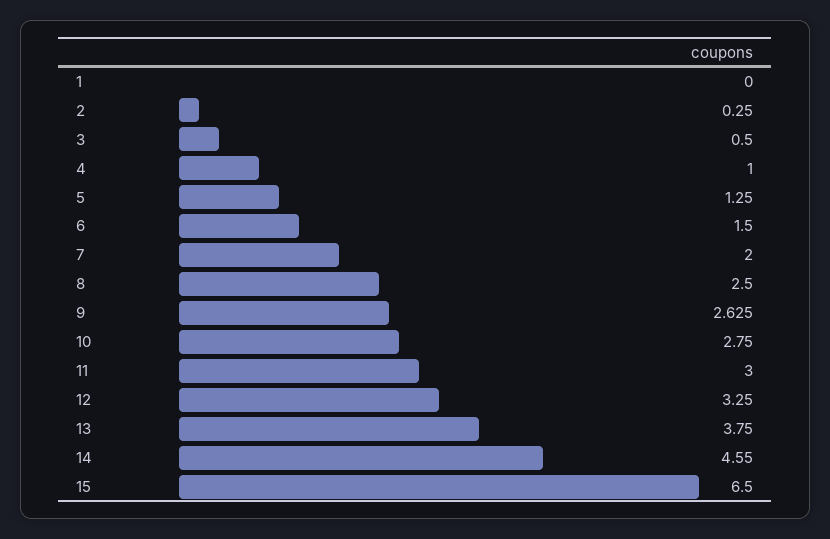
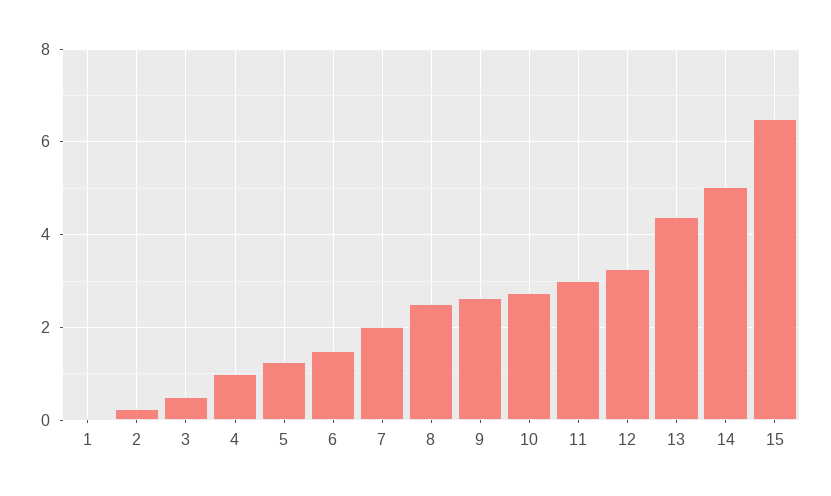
  {
    "1": 0,
    "2": 0.25,
    "3": 0.5,
    "4": 1,
    "5": 1.25,
    "6": 1.5,
    "7": 2,
    "8": 2.5,
    "9": 2.625,
    "10": 2.75,
    "11": 3,
    "12": 3.25,
-   "13": 3.75,
+   "13": 4.4,
-   "14": 4.55,
+   "14": 5,
    "15": 6.5
  }

